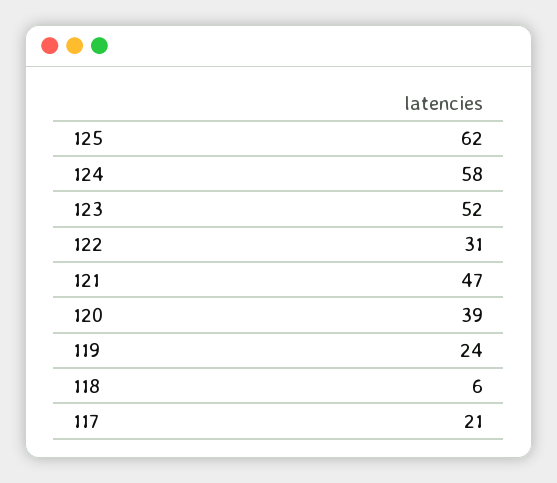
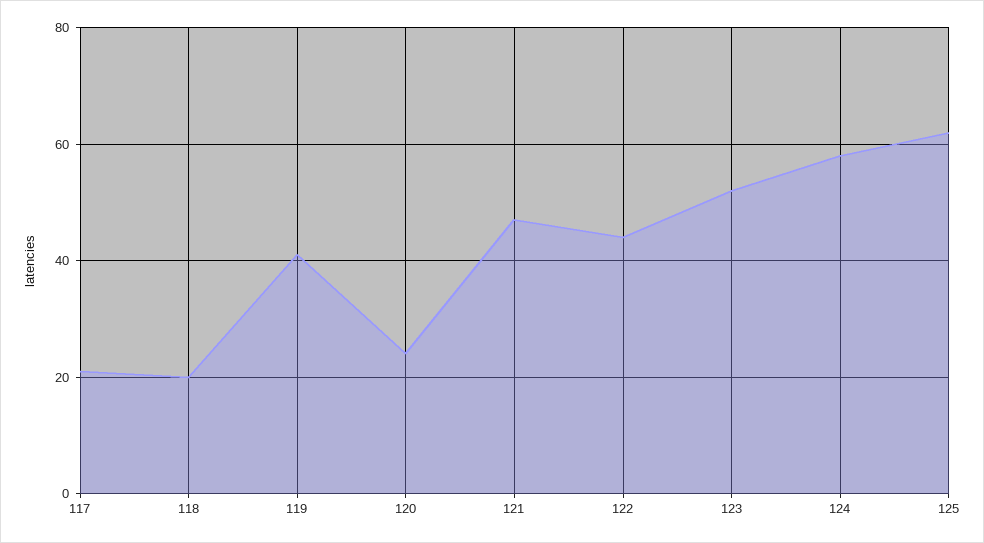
  {
    "125": 62,
    "124": 58,
    "123": 52,
-   "122": 31,
+   "122": 45,
    "121": 47,
-   "120": 39,
+   "120": 25,
-   "119": 24,
+   "119": 40,
-   "118": 6,
+   "118": 20,
    "117": 21
  }

